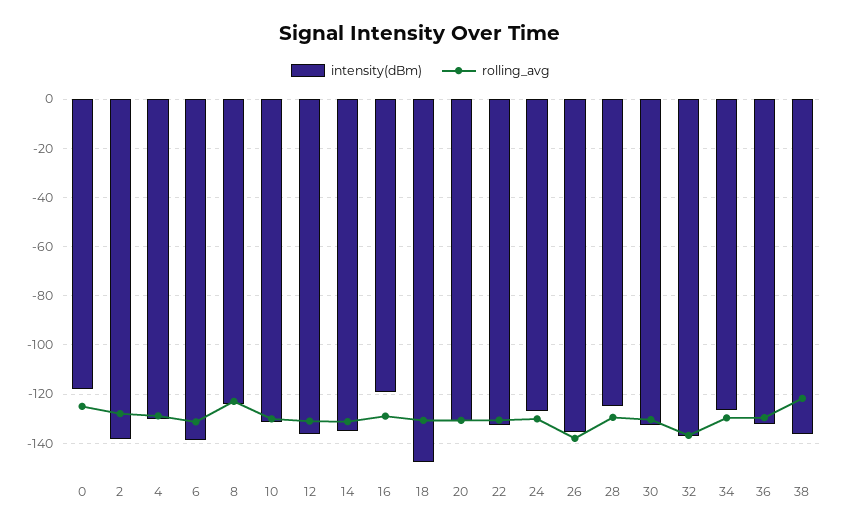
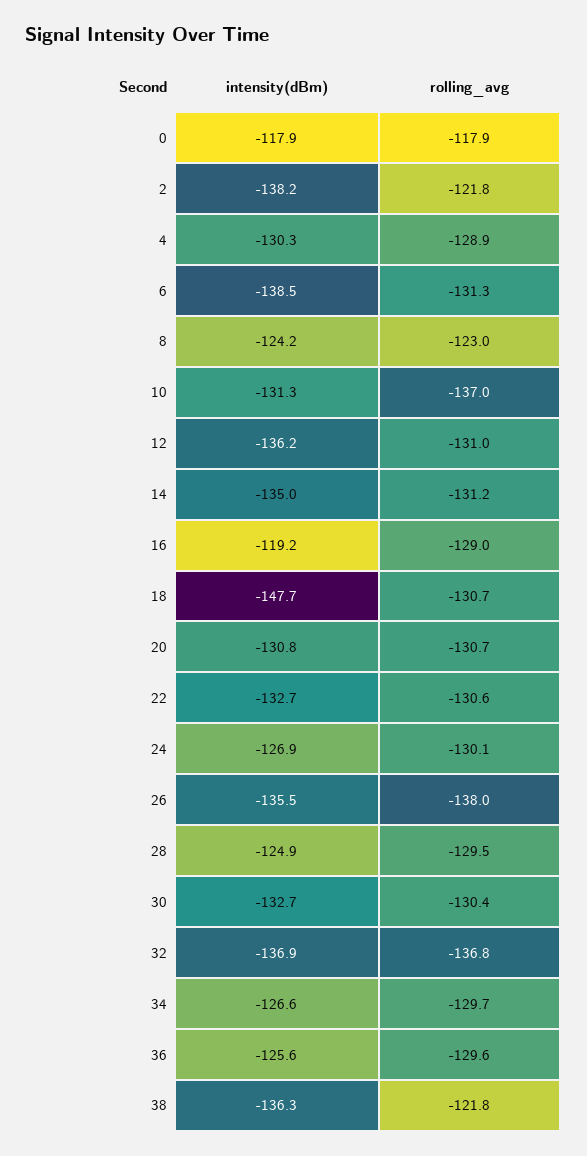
  {
    "intensity(dBm)": {
      "0": -117.9,
      "2": -138.2,
      "4": -130.3,
      "6": -138.5,
      "8": -124.2,
      "10": -131.3,
      "12": -136.2,
      "14": -135,
      "16": -119.2,
      "18": -147.7,
      "20": -130.8,
      "22": -132.7,
      "24": -126.9,
      "26": -135.5,
      "28": -124.9,
      "30": -132.7,
      "32": -136.9,
      "34": -126.6,
-     "36": -132.5,
+     "36": -125.6,
      "38": -136.3
    },
    "rolling_avg": {
-     "0": -125,
+     "0": -117.9,
-     "2": -127.5,
+     "2": -121.8,
      "4": -128.9,
      "6": -131.3,
      "8": -123,
-     "10": -130,
+     "10": -137,
      "12": -131,
      "14": -131.2,
      "16": -129,
      "18": -130.7,
      "20": -130.7,
      "22": -130.6,
      "24": -130.1,
      "26": -138,
      "28": -129.5,
      "30": -130.4,
      "32": -136.8,
      "34": -129.7,
      "36": -129.6,
      "38": -121.8
    }
  }

